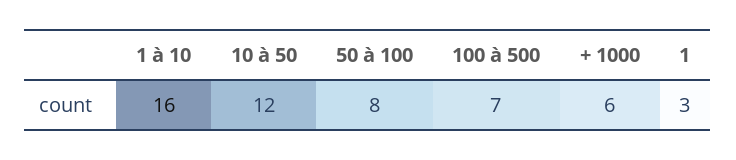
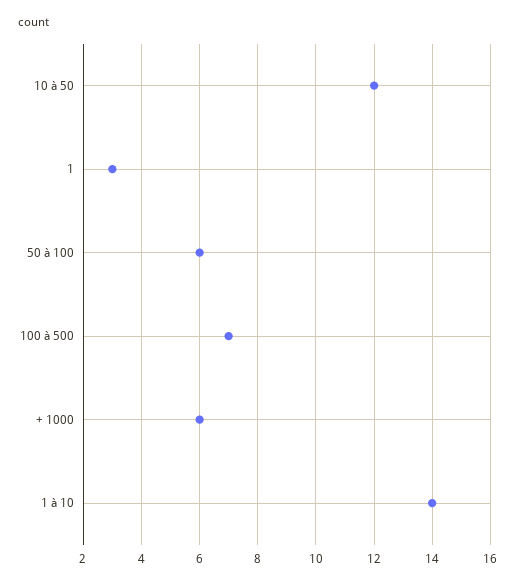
  {
-   "1 à 10": 16,
+   "1 à 10": 14,
    "10 à 50": 12,
-   "50 à 100": 8,
+   "50 à 100": 6,
    "100 à 500": 7,
    "+ 1000": 6,
    "1": 3
  }

